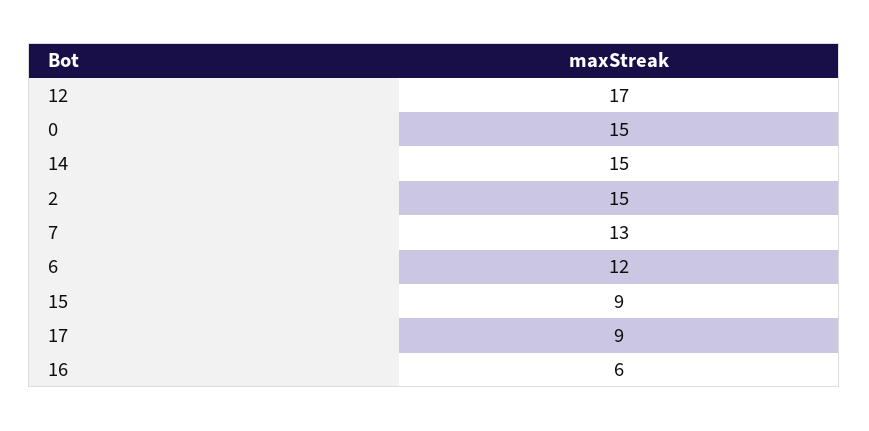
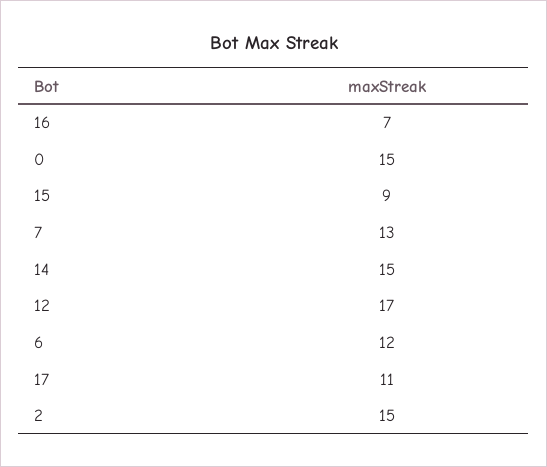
  {
    "12": 17,
    "0": 15,
    "14": 15,
    "2": 15,
    "7": 13,
    "6": 12,
    "15": 9,
-   "17": 9,
+   "17": 11,
-   "16": 6
+   "16": 7
  }

